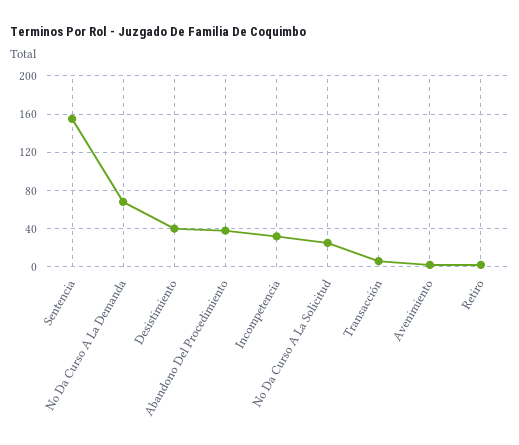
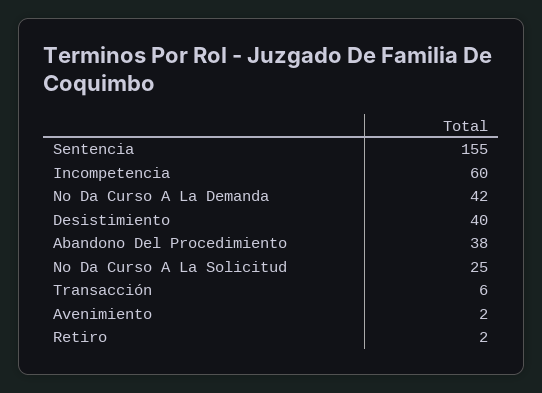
  {
    "Sentencia": 155,
-   "No Da Curso A La Demanda": 70,
+   "No Da Curso A La Demanda": 42,
    "Desistimiento": 40,
    "Abandono Del Procedimiento": 38,
-   "Incompetencia": 30,
+   "Incompetencia": 60,
    "No Da Curso A La Solicitud": 25,
    "Transacción": 6,
    "Avenimiento": 2,
    "Retiro": 2
  }

